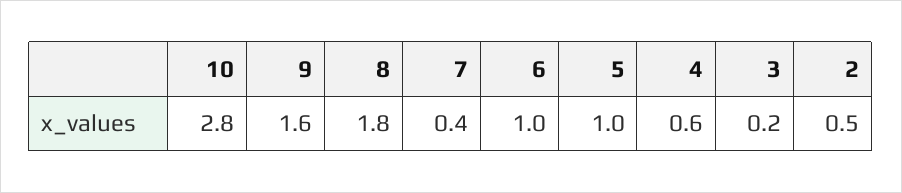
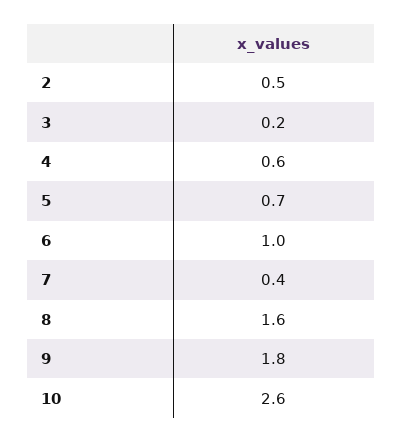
  {
-   "10": 2.8,
+   "10": 2.6,
-   "9": 1.6,
+   "9": 1.8,
-   "8": 1.8,
+   "8": 1.6,
    "7": 0.4,
    "6": 1,
-   "5": 1,
+   "5": 0.7,
    "4": 0.6,
    "3": 0.2,
    "2": 0.5
  }

